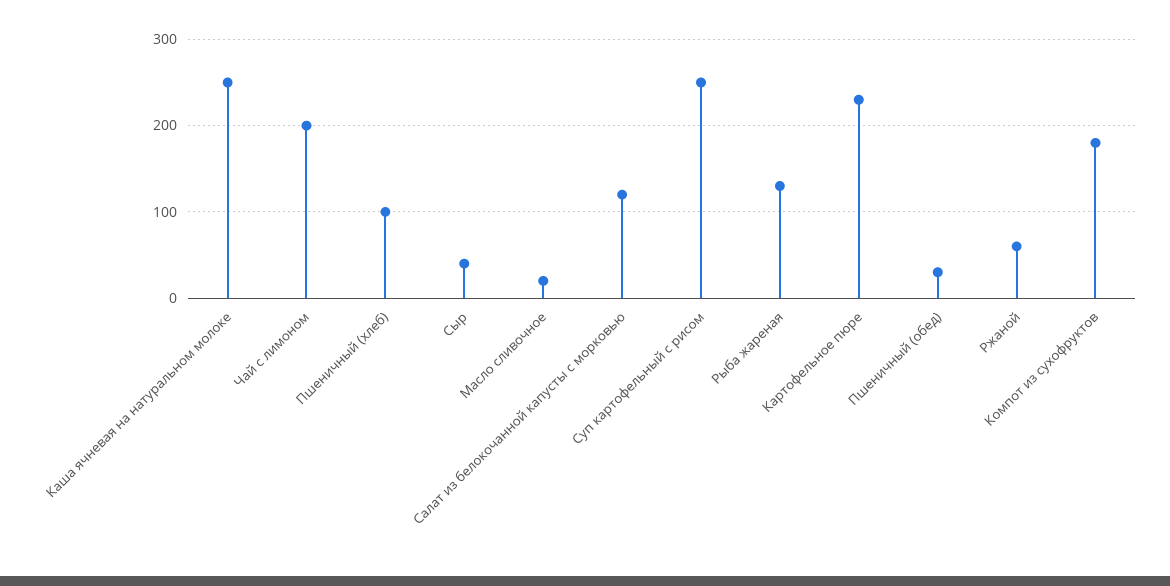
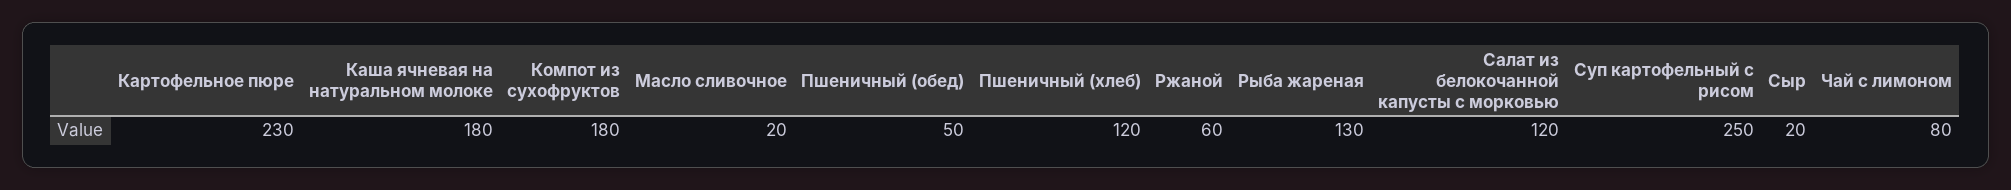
  {
-   "Каша ячневая на натуральном молоке": 250,
+   "Каша ячневая на натуральном молоке": 180,
-   "Чай с лимоном": 200,
+   "Чай с лимоном": 80,
-   "Пшеничный (хлеб)": 100,
+   "Пшеничный (хлеб)": 120,
-   "Сыр": 40,
+   "Сыр": 20,
    "Масло сливочное": 20,
    "Салат из белокочанной капусты с морковью": 120,
    "Суп картофельный с рисом": 250,
    "Рыба жареная": 130,
    "Картофельное пюре": 230,
-   "Пшеничный (обед)": 30,
+   "Пшеничный (обед)": 50,
    "Ржаной": 60,
    "Компот из сухофруктов": 180
  }

